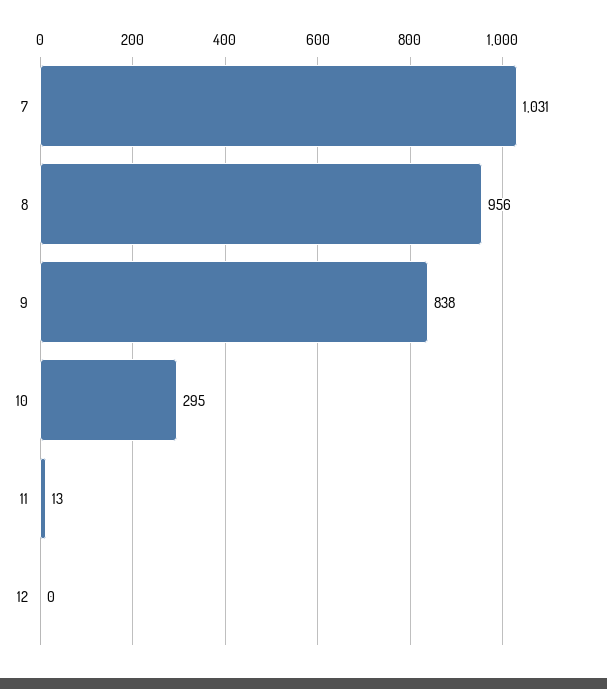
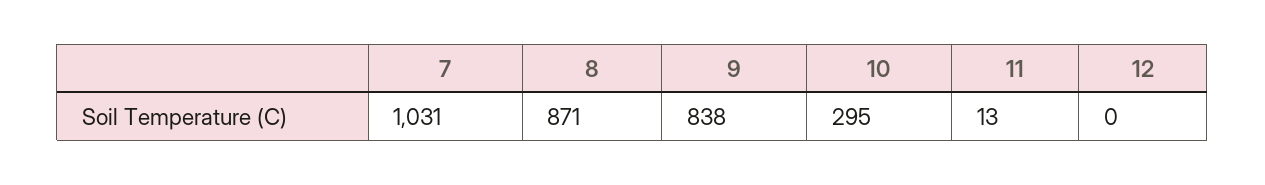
  {
    "7": 1031,
-   "8": 956,
+   "8": 871,
    "9": 838,
    "10": 295,
    "11": 13,
    "12": 0
  }

